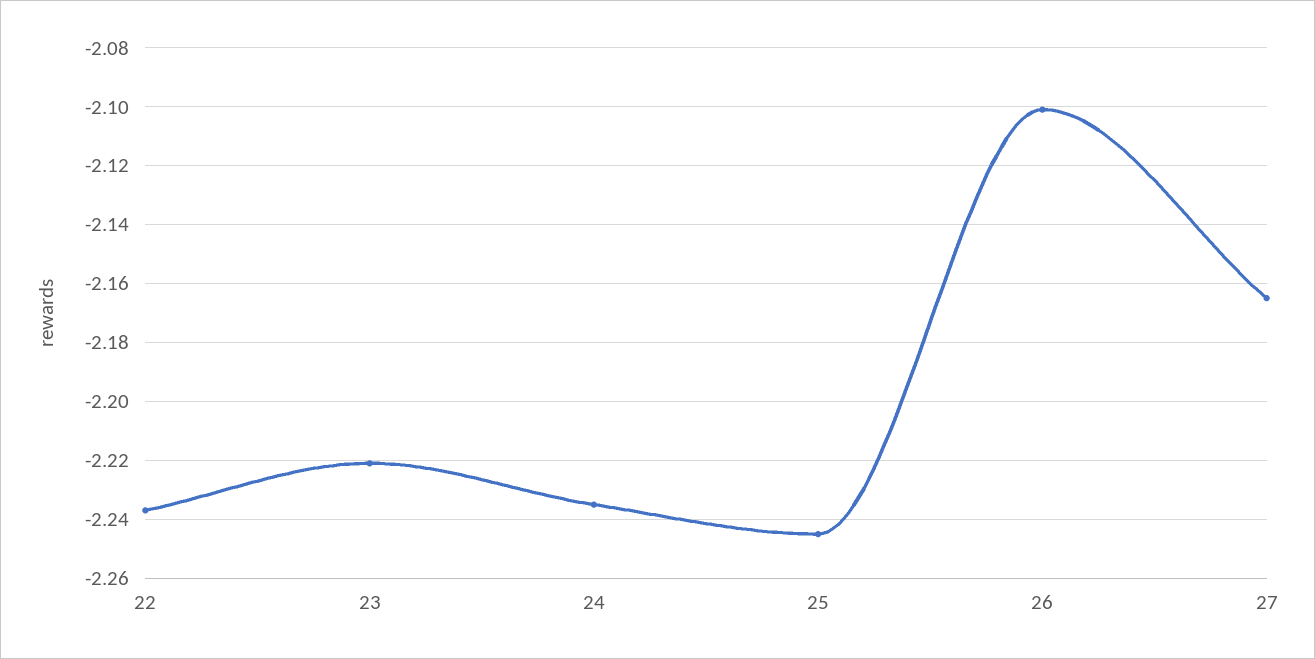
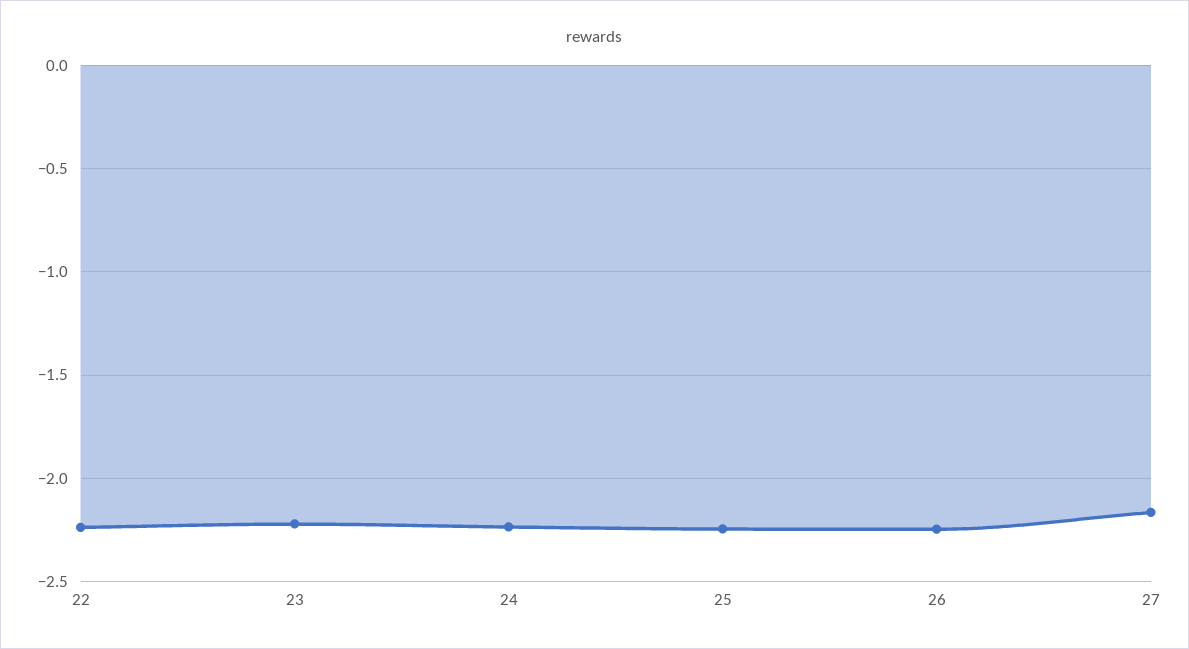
  {
    "22": -2.235,
    "23": -2.22,
    "24": -2.235,
    "25": -2.245,
-   "26": -2.1,
+   "26": -2.25,
    "27": -2.165
  }

